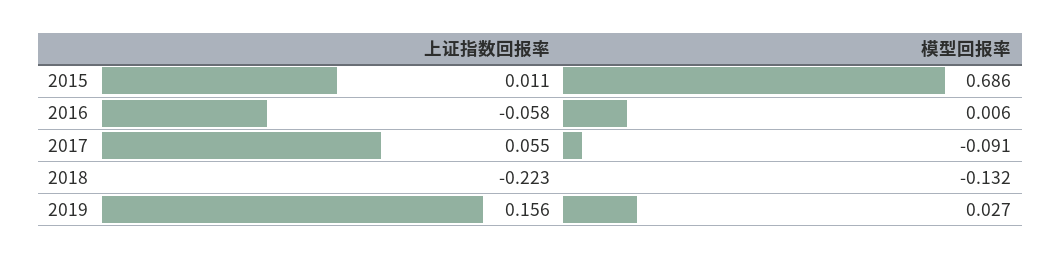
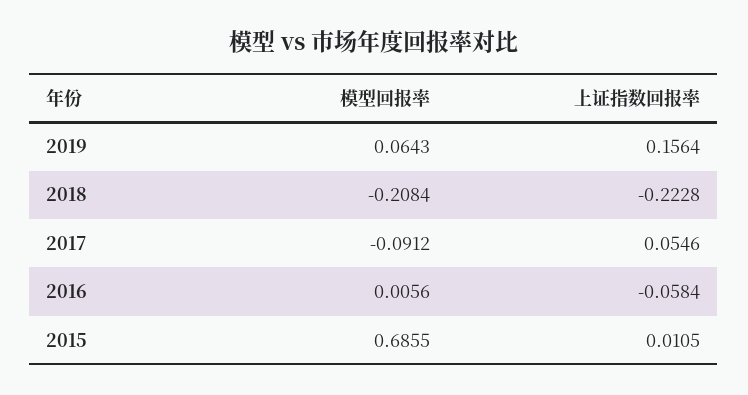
  {
    "上证指数回报率": {
      "2015": 0.0105,
      "2016": -0.0584,
      "2017": 0.0546,
      "2018": -0.2228,
      "2019": 0.1564
    },
    "模型回报率": {
      "2015": 0.6855,
      "2016": 0.0056,
      "2017": -0.0912,
-     "2018": -0.132,
+     "2018": -0.2084,
-     "2019": 0.027
+     "2019": 0.0643
    }
  }

